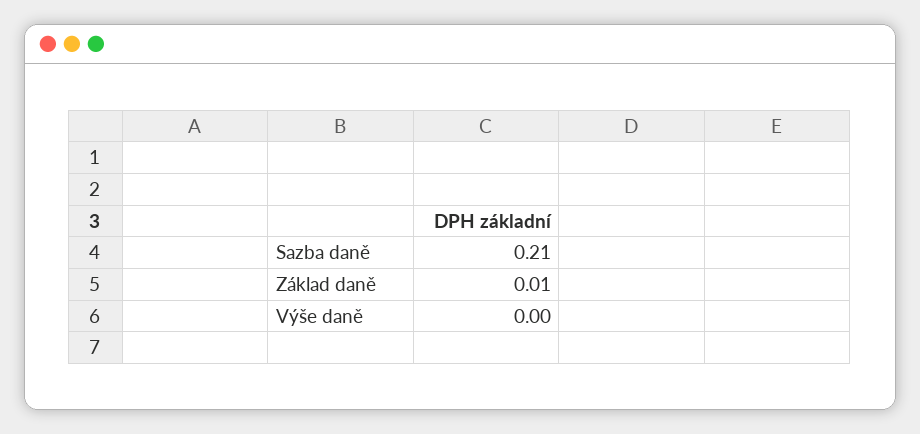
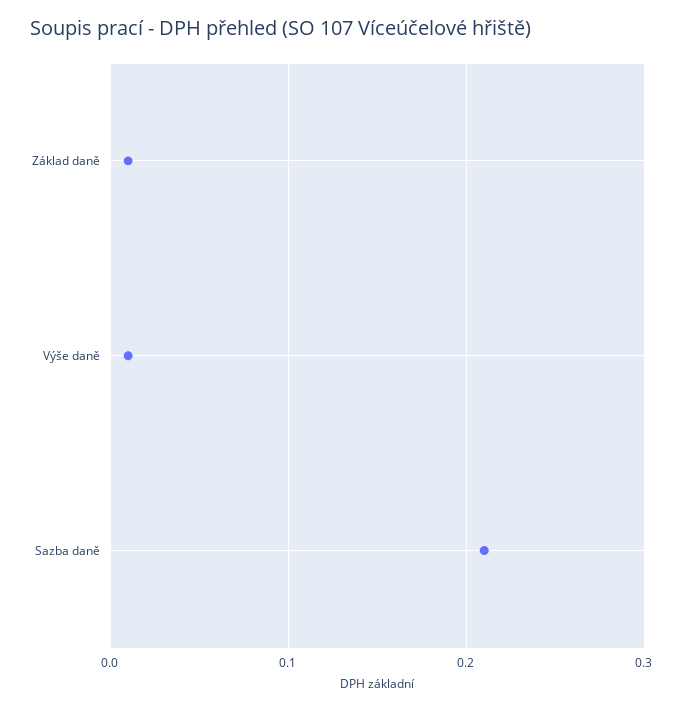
  {
    "Sazba daně": 0.21,
    "Základ daně": 0.01,
-   "Výše daně": 0
+   "Výše daně": 0.01
  }

